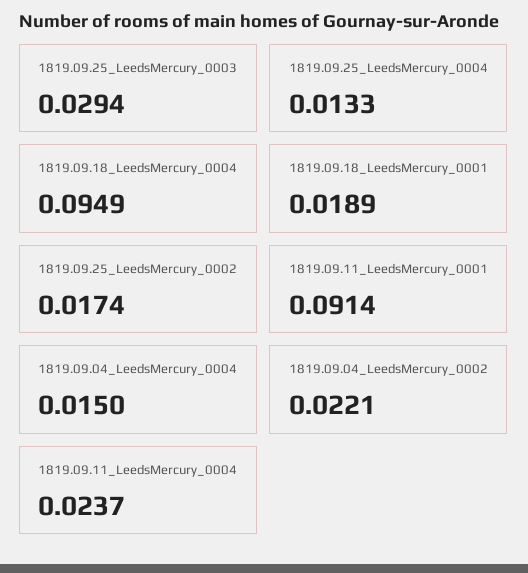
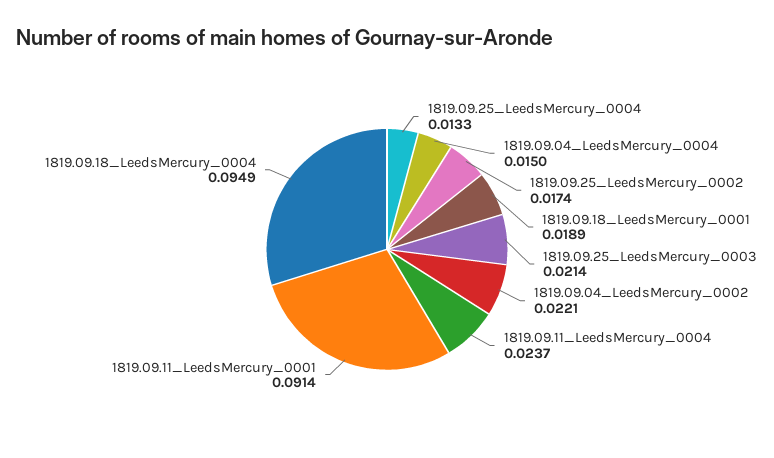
  {
-   "1819.09.25_LeedsMercury_0003": 0.0294,
+   "1819.09.25_LeedsMercury_0003": 0.0214,
    "1819.09.25_LeedsMercury_0004": 0.0133,
    "1819.09.18_LeedsMercury_0004": 0.0949,
    "1819.09.18_LeedsMercury_0001": 0.0189,
    "1819.09.25_LeedsMercury_0002": 0.0174,
    "1819.09.11_LeedsMercury_0001": 0.0914,
    "1819.09.04_LeedsMercury_0004": 0.015,
    "1819.09.04_LeedsMercury_0002": 0.0221,
    "1819.09.11_LeedsMercury_0004": 0.0237
  }

